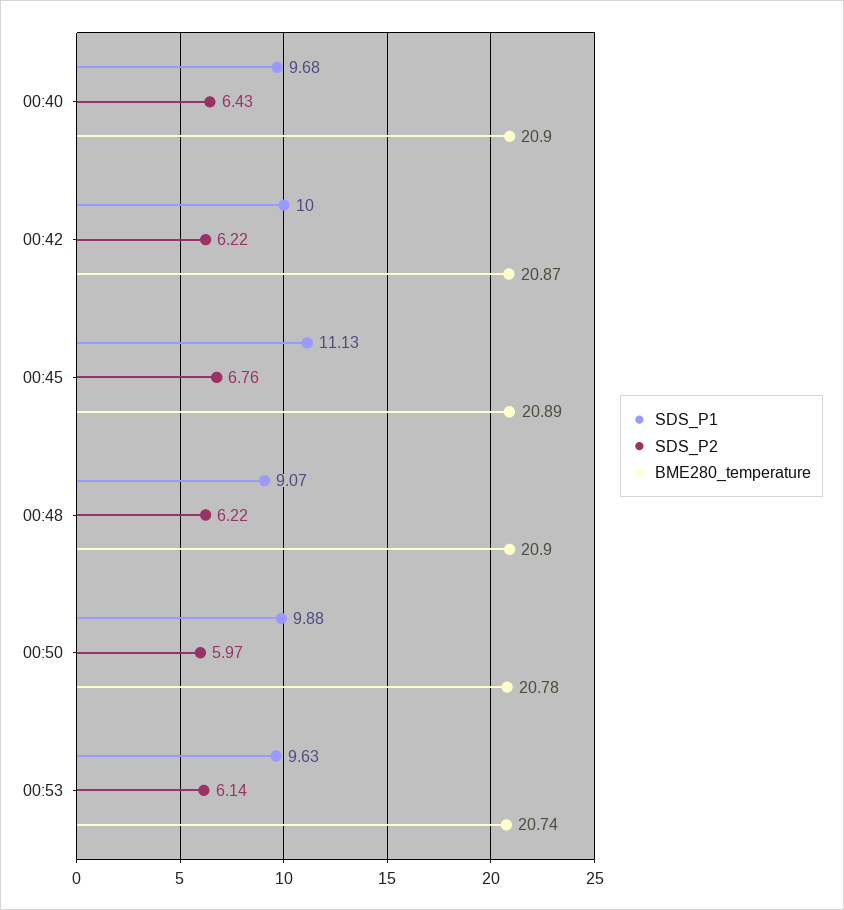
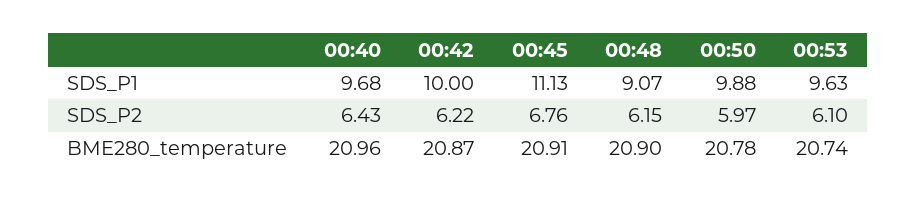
  {
    "SDS_P1": {
      "00:40": 9.68,
      "00:42": 10,
      "00:45": 11.13,
      "00:48": 9.07,
      "00:50": 9.88,
      "00:53": 9.63
    },
    "SDS_P2": {
      "00:40": 6.43,
      "00:42": 6.22,
      "00:45": 6.76,
-     "00:48": 6.22,
+     "00:48": 6.15,
      "00:50": 5.97,
-     "00:53": 6.14
+     "00:53": 6.1
    },
    "BME280_temperature": {
-     "00:40": 20.9,
+     "00:40": 20.96,
      "00:42": 20.87,
-     "00:45": 20.89,
+     "00:45": 20.91,
      "00:48": 20.9,
      "00:50": 20.78,
      "00:53": 20.74
    }
  }

